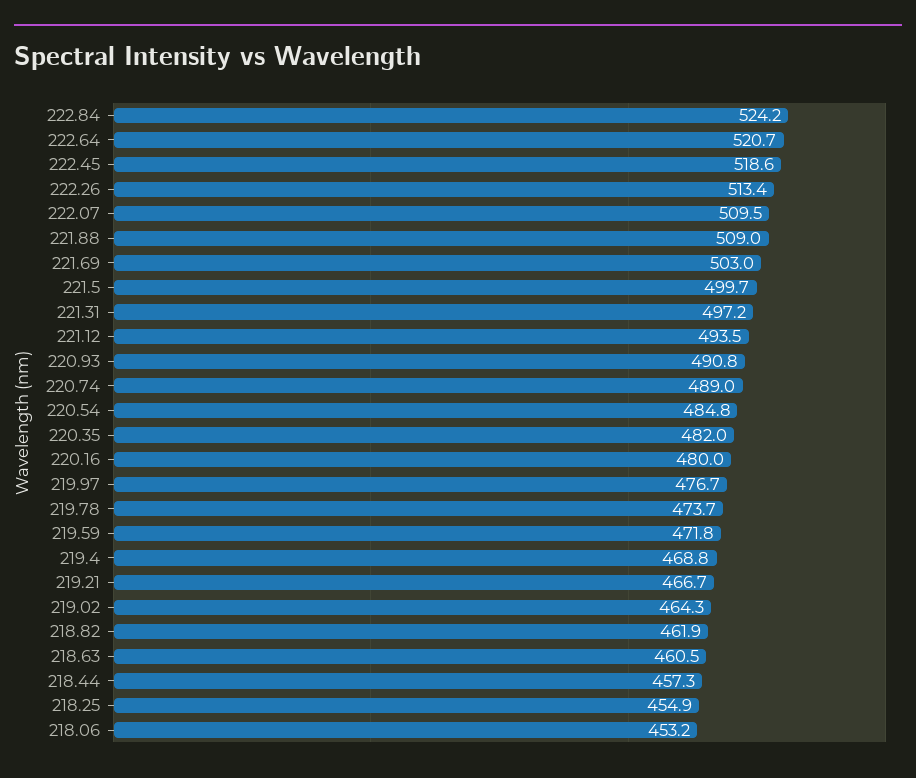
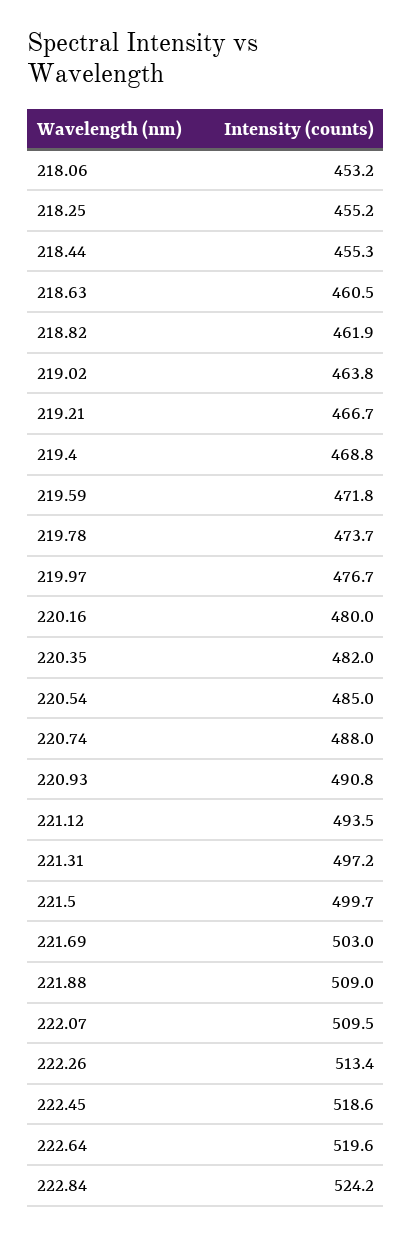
  {
    "222.84": 524.2,
-   "222.64": 520.7,
+   "222.64": 519.6,
    "222.45": 518.6,
    "222.26": 513.4,
    "222.07": 509.5,
    "221.88": 509,
    "221.69": 503,
    "221.5": 499.7,
    "221.31": 497.2,
    "221.12": 493.5,
    "220.93": 490.8,
-   "220.74": 489,
+   "220.74": 488,
-   "220.54": 484.8,
+   "220.54": 485,
    "220.35": 482,
    "220.16": 480,
    "219.97": 476.7,
    "219.78": 473.7,
    "219.59": 471.8,
    "219.4": 468.8,
    "219.21": 466.7,
-   "219.02": 464.3,
+   "219.02": 463.8,
    "218.82": 461.9,
    "218.63": 460.5,
-   "218.44": 457.3,
+   "218.44": 455.3,
-   "218.25": 454.9,
+   "218.25": 455.2,
    "218.06": 453.2
  }

